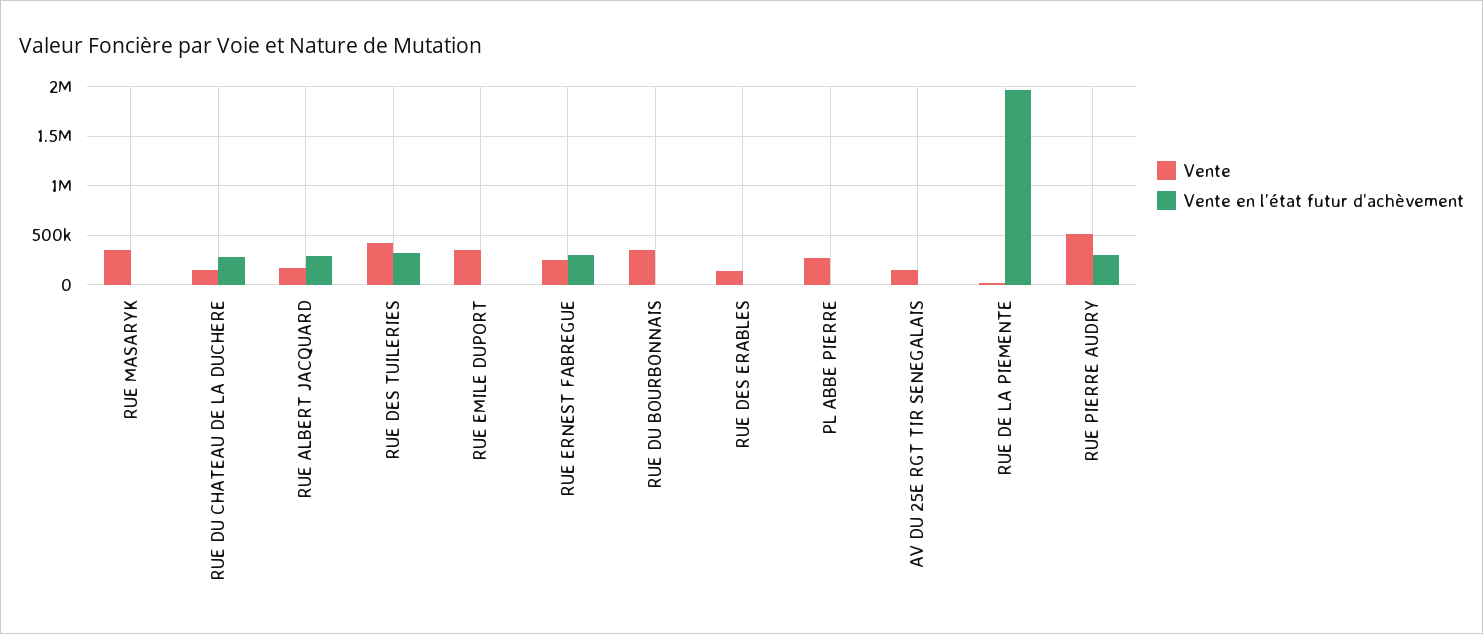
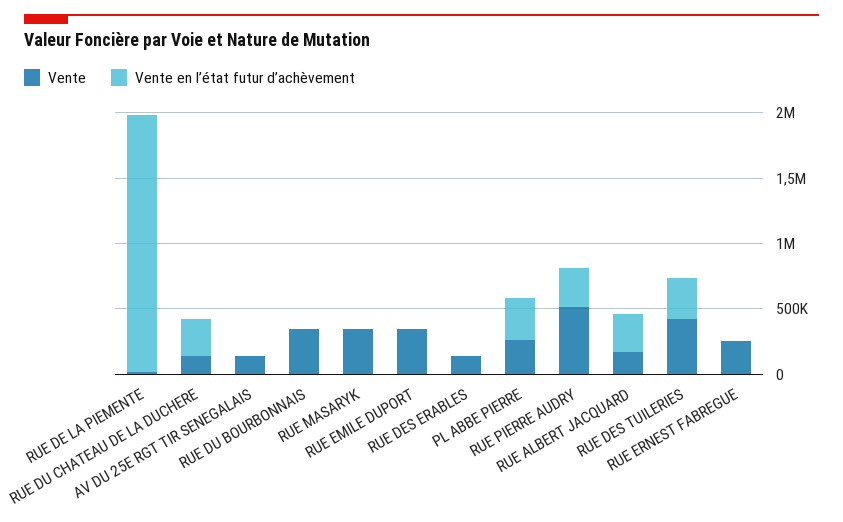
  {
    "Vente": {
      "RUE MASARYK": 300000,
      "RUE DU CHATEAU DE LA DUCHERE": 100000,
      "RUE ALBERT JACQUARD": 200000,
      "RUE DES TUILERIES": 400000,
      "RUE EMILE DUPORT": 300000,
      "RUE ERNEST FABREGUE": 300000,
      "RUE DU BOURBONNAIS": 300000,
      "RUE DES ERABLES": 100000,
      "PL ABBE PIERRE": 300000,
      "AV DU 25E RGT TIR SENEGALAIS": 100000,
      "RUE DE LA PIEMENTE": 0,
      "RUE PIERRE AUDRY": 500000
    },
    "Vente en l’état futur d’achèvement": {
      "RUE MASARYK": 0,
      "RUE DU CHATEAU DE LA DUCHERE": 300000,
      "RUE ALBERT JACQUARD": 300000,
      "RUE DES TUILERIES": 300000,
      "RUE EMILE DUPORT": 0,
-     "RUE ERNEST FABREGUE": 300000,
+     "RUE ERNEST FABREGUE": 0,
      "RUE DU BOURBONNAIS": 0,
      "RUE DES ERABLES": 0,
-     "PL ABBE PIERRE": 0,
+     "PL ABBE PIERRE": 300000,
      "AV DU 25E RGT TIR SENEGALAIS": 0,
      "RUE DE LA PIEMENTE": 2000000,
      "RUE PIERRE AUDRY": 300000
    }
  }

